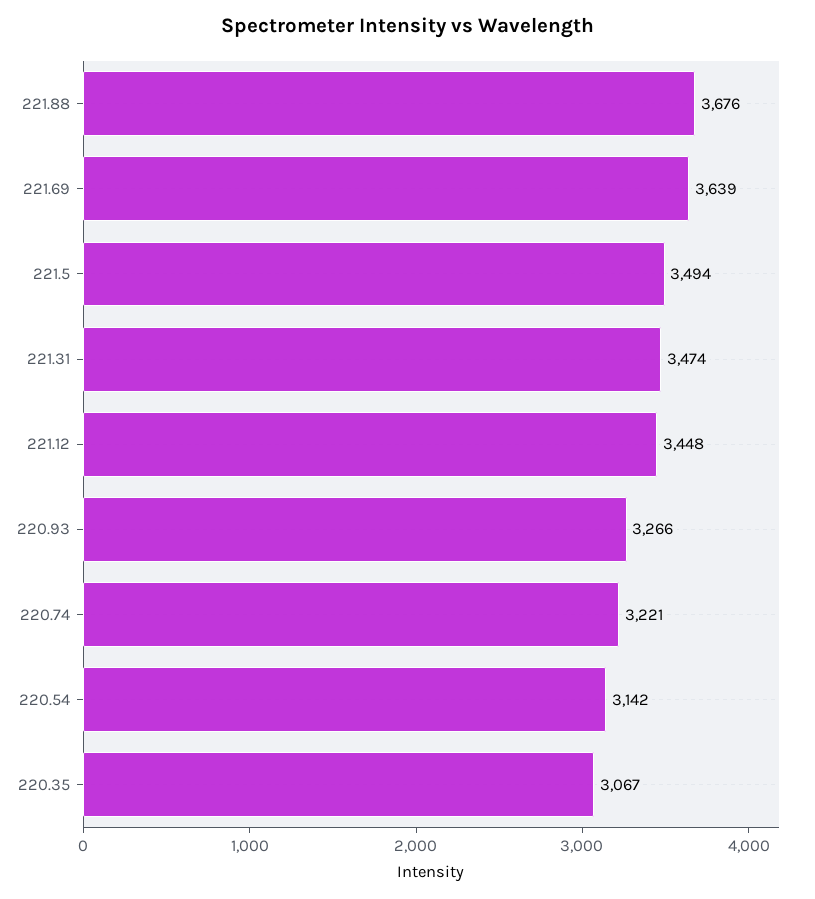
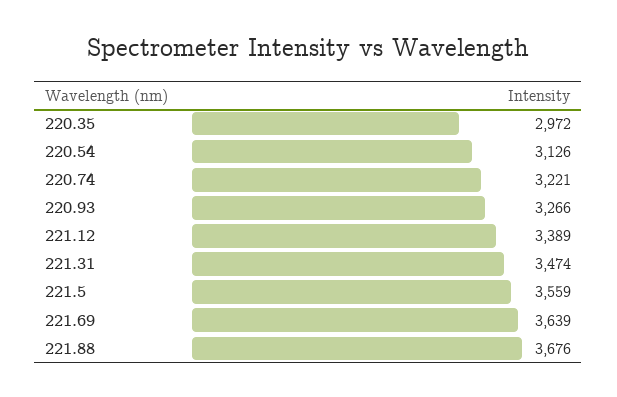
  {
    "221.88": 3676,
    "221.69": 3639,
-   "221.5": 3494,
+   "221.5": 3559,
    "221.31": 3474,
-   "221.12": 3448,
+   "221.12": 3389,
    "220.93": 3266,
    "220.74": 3221,
-   "220.54": 3142,
+   "220.54": 3126,
-   "220.35": 3067
+   "220.35": 2972
  }

